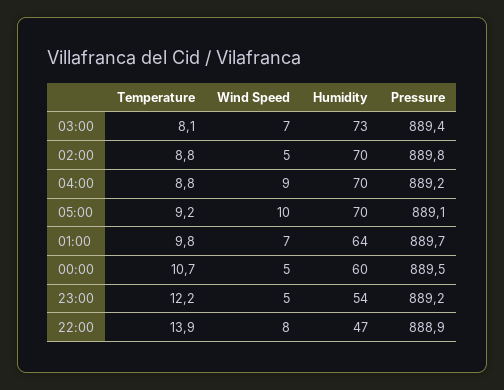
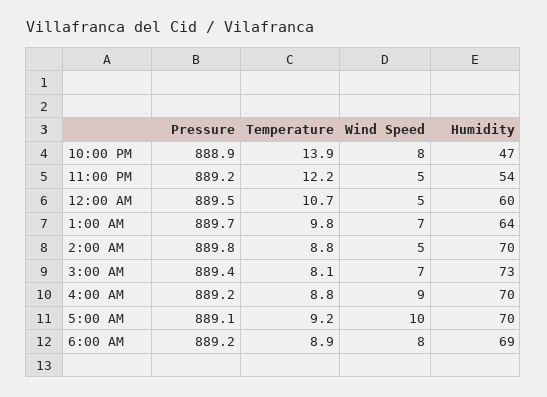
  {
    "Temperature": {
      "03:00": 8.1,
      "02:00": 8.8,
      "04:00": 8.8,
      "05:00": 9.2,
      "01:00": 9.8,
      "00:00": 10.7,
      "23:00": 12.2,
-     "22:00": 13.9
+     "22:00": 13.9,
+     "6:00 AM": 8.9
    },
    "Wind Speed": {
      "03:00": 7,
      "02:00": 5,
      "04:00": 9,
      "05:00": 10,
      "01:00": 7,
      "00:00": 5,
      "23:00": 5,
-     "22:00": 8
+     "22:00": 8,
+     "6:00 AM": 8
    },
    "Humidity": {
      "03:00": 73,
      "02:00": 70,
      "04:00": 70,
      "05:00": 70,
      "01:00": 64,
      "00:00": 60,
      "23:00": 54,
-     "22:00": 47
+     "22:00": 47,
+     "6:00 AM": 69
    },
    "Pressure": {
      "03:00": 889.4,
      "02:00": 889.8,
      "04:00": 889.2,
      "05:00": 889.1,
      "01:00": 889.7,
      "00:00": 889.5,
      "23:00": 889.2,
-     "22:00": 888.9
+     "22:00": 888.9,
+     "6:00 AM": 889.2
    }
  }

